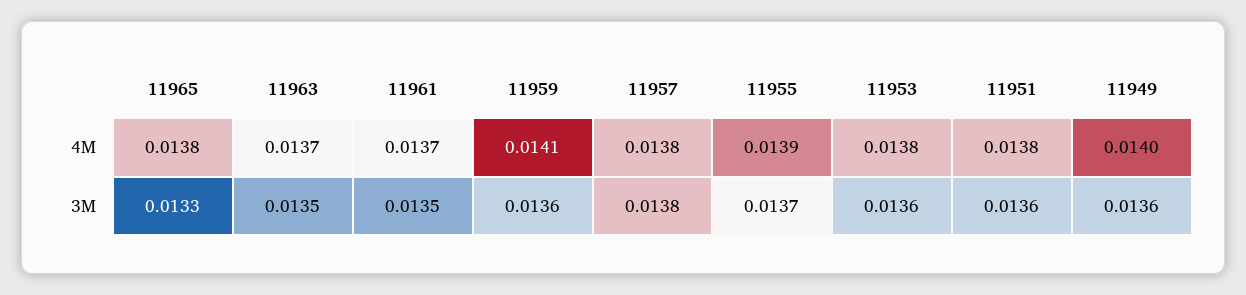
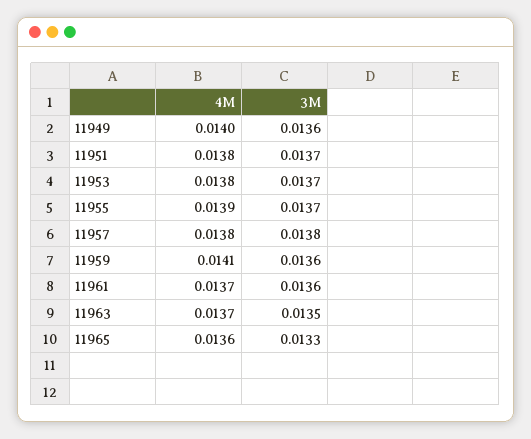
  {
    "11965": {
-     "4M": 0.0138,
+     "4M": 0.0136,
      "3M": 0.0133
    },
    "11963": {
      "4M": 0.0137,
      "3M": 0.0135
    },
    "11961": {
      "4M": 0.0137,
-     "3M": 0.0135
+     "3M": 0.0136
    },
    "11959": {
      "4M": 0.0141,
      "3M": 0.0136
    },
    "11957": {
      "4M": 0.0138,
      "3M": 0.0138
    },
    "11955": {
      "4M": 0.0139,
      "3M": 0.0137
    },
    "11953": {
      "4M": 0.0138,
-     "3M": 0.0136
+     "3M": 0.0137
    },
    "11951": {
      "4M": 0.0138,
-     "3M": 0.0136
+     "3M": 0.0137
    },
    "11949": {
      "4M": 0.014,
      "3M": 0.0136
    }
  }

